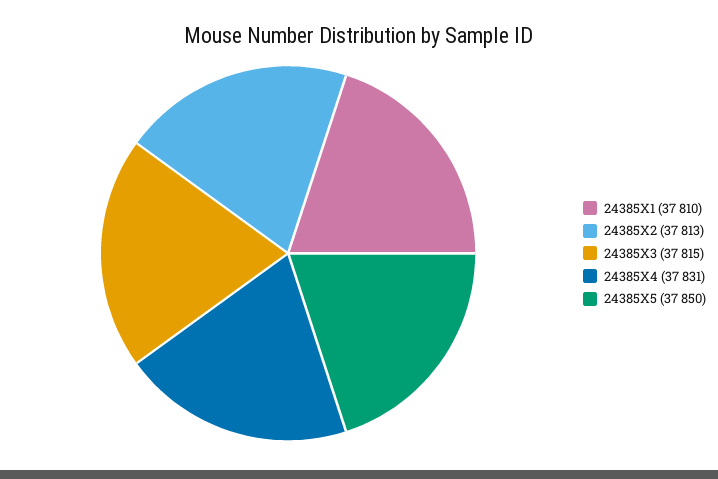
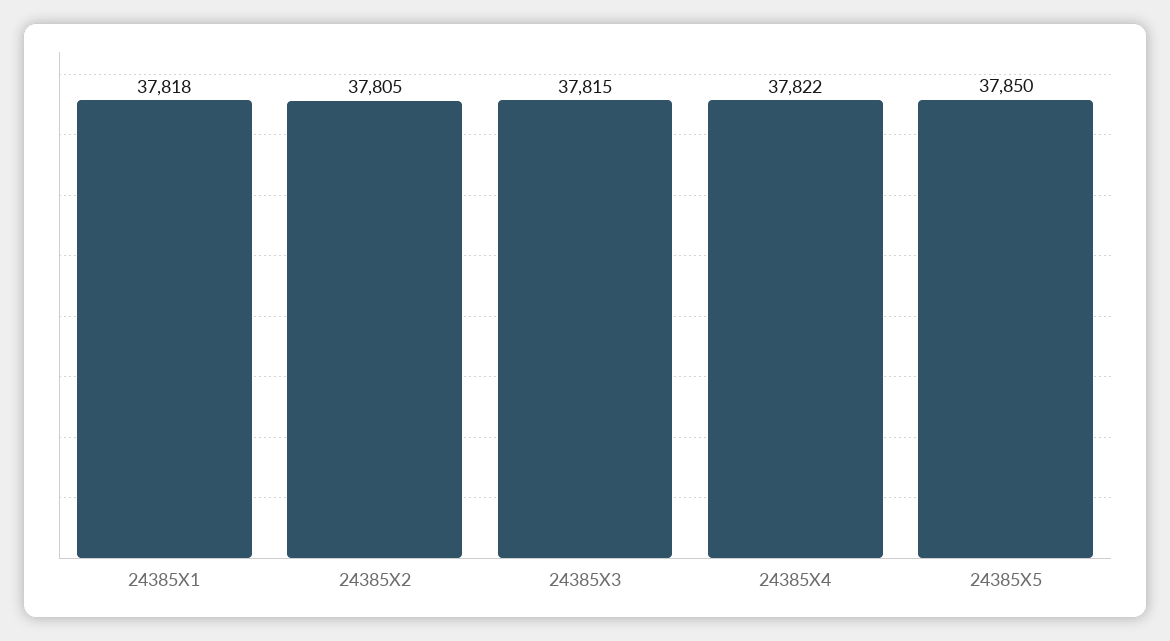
  {
-   "24385X1": 37810,
+   "24385X1": 37818,
-   "24385X2": 37813,
+   "24385X2": 37805,
    "24385X3": 37815,
-   "24385X4": 37831,
+   "24385X4": 37822,
    "24385X5": 37850
  }

